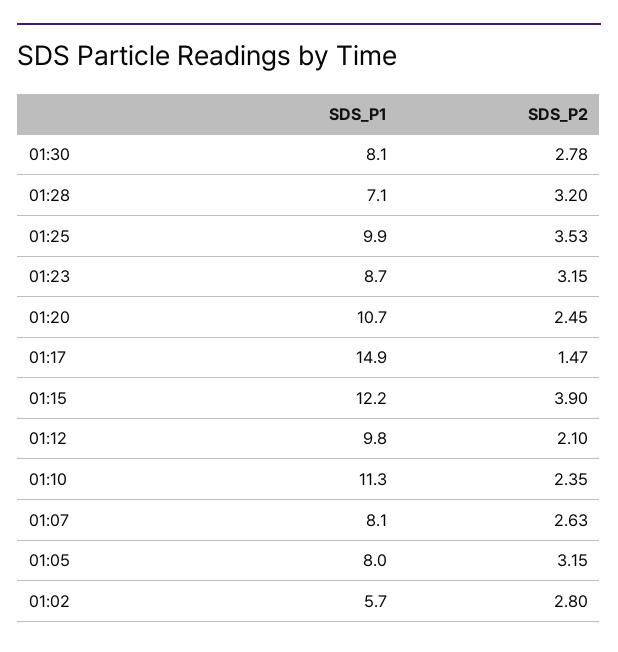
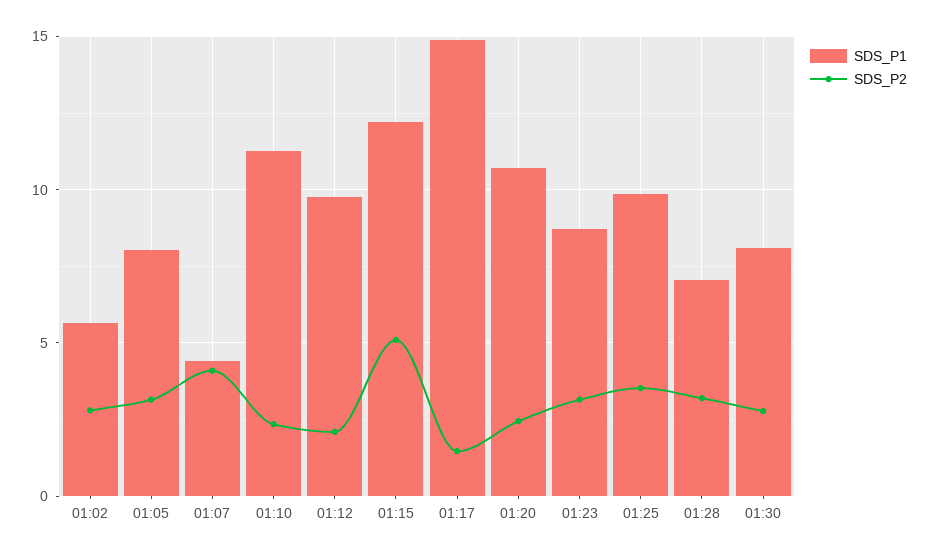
  {
    "SDS_P1": {
      "01:30": 8.1,
      "01:28": 7.1,
      "01:25": 9.9,
      "01:23": 8.7,
      "01:20": 10.7,
      "01:17": 14.9,
      "01:15": 12.2,
      "01:12": 9.8,
      "01:10": 11.3,
-     "01:07": 8.1,
+     "01:07": 4.5,
      "01:05": 8,
      "01:02": 5.7
    },
    "SDS_P2": {
      "01:30": 2.78,
      "01:28": 3.2,
      "01:25": 3.53,
      "01:23": 3.15,
      "01:20": 2.45,
      "01:17": 1.47,
-     "01:15": 3.9,
+     "01:15": 5,
      "01:12": 2.1,
      "01:10": 2.35,
-     "01:07": 2.63,
+     "01:07": 4,
      "01:05": 3.15,
      "01:02": 2.8
    }
  }

